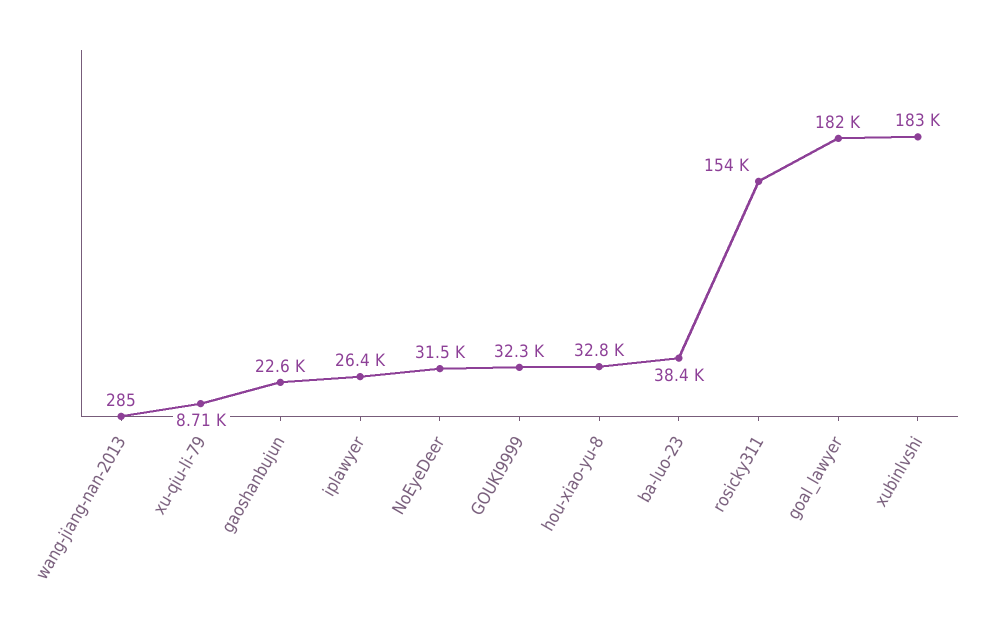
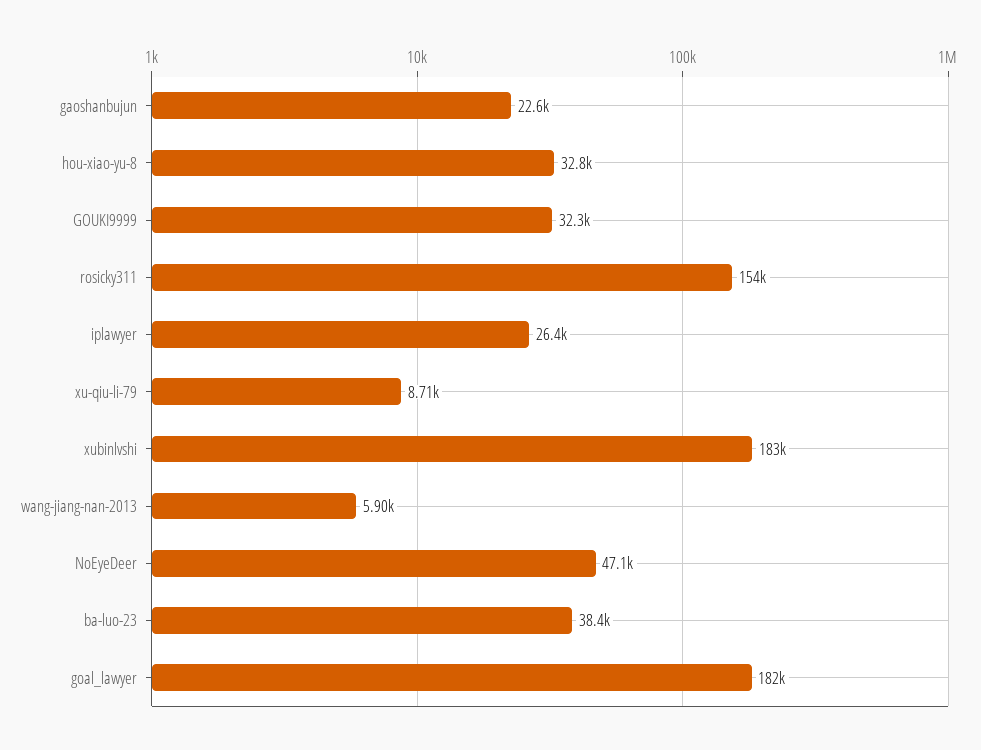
  {
-   "wang-jiang-nan-2013": 285,
+   "wang-jiang-nan-2013": 5900,
    "xu-qiu-li-79": 8710,
    "gaoshanbujun": 22600,
    "iplawyer": 26400,
-   "NoEyeDeer": 31500,
+   "NoEyeDeer": 47100,
    "GOUKI9999": 32300,
    "hou-xiao-yu-8": 32800,
    "ba-luo-23": 38400,
    "rosicky311": 154000,
    "goal_lawyer": 182000,
    "xubinlvshi": 183000
  }

